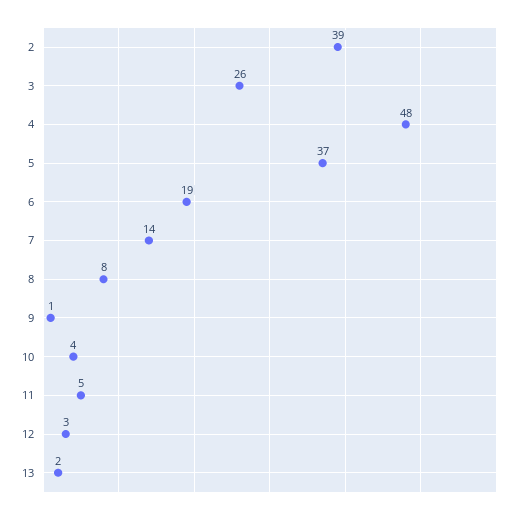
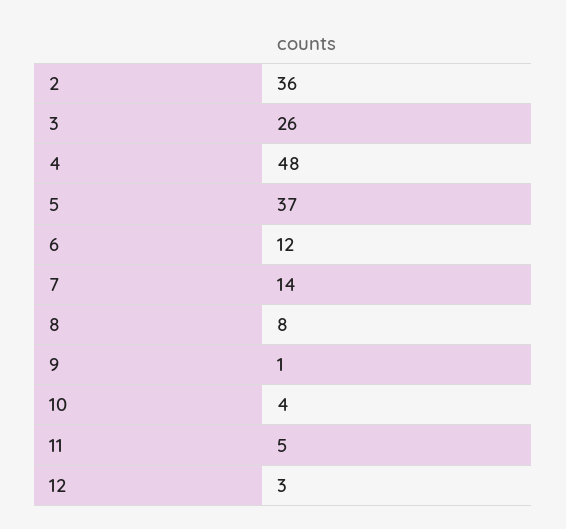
  {
-   "2": 39,
+   "2": 36,
    "3": 26,
    "4": 48,
    "5": 37,
-   "6": 19,
+   "6": 12,
    "7": 14,
    "8": 8,
    "9": 1,
    "10": 4,
    "11": 5,
-   "12": 3,
+   "12": 3
-   "13": 2
  }

